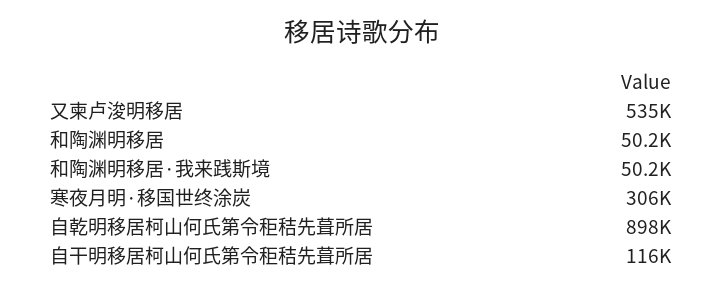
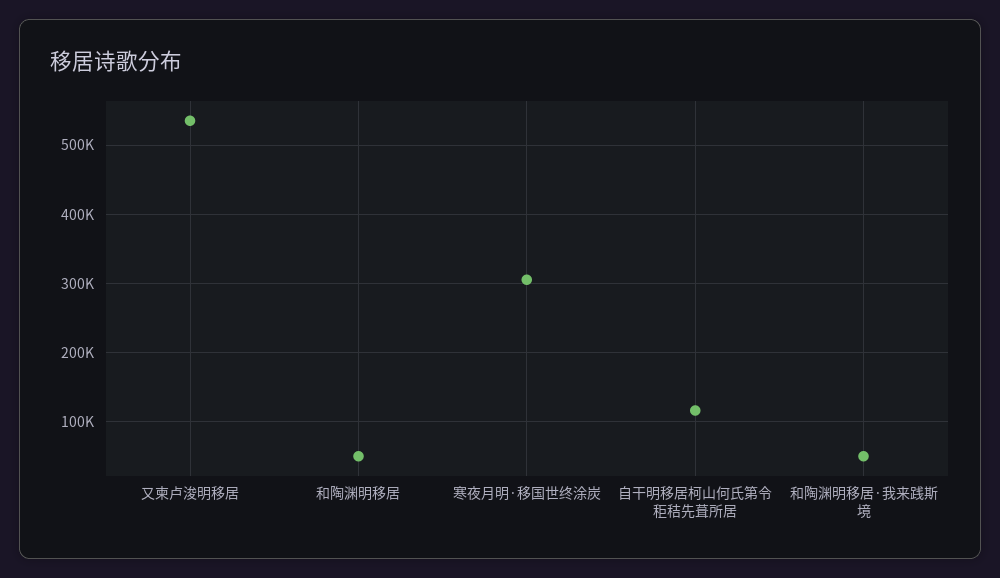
  {
    "又柬卢浚明移居": 535000,
    "和陶渊明移居": 50200,
    "和陶渊明移居·我来践斯境": 50200,
    "寒夜月明·移国世终涂炭": 306000,
-   "自乾明移居柯山何氏第令秬秸先葺所居": 898000,
    "自干明移居柯山何氏第令秬秸先葺所居": 116000
  }

